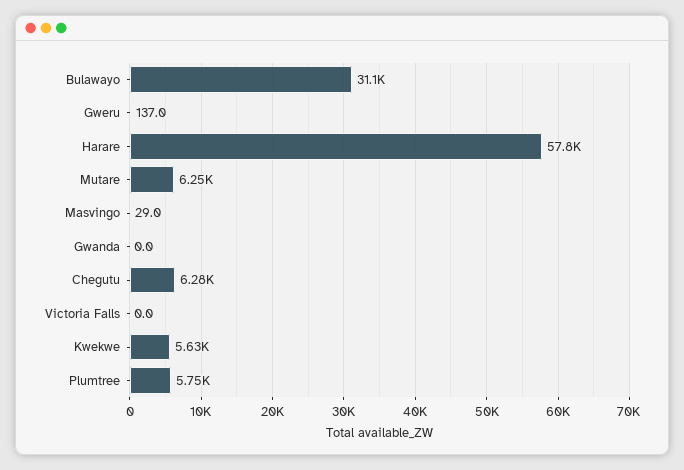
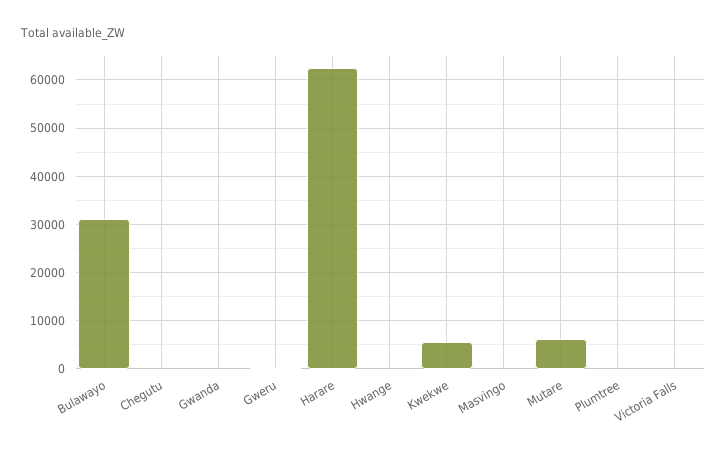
  {
    "Bulawayo": 31100,
    "Gweru": 137,
-   "Harare": 57800,
+   "Harare": 62000,
    "Mutare": 6250,
    "Masvingo": 29,
    "Gwanda": 0,
-   "Chegutu": 6280,
+   "Chegutu": 0,
    "Victoria Falls": 0,
    "Kwekwe": 5630,
-   "Plumtree": 5750
+   "Plumtree": 0,
+   "Hwange": 0
  }

